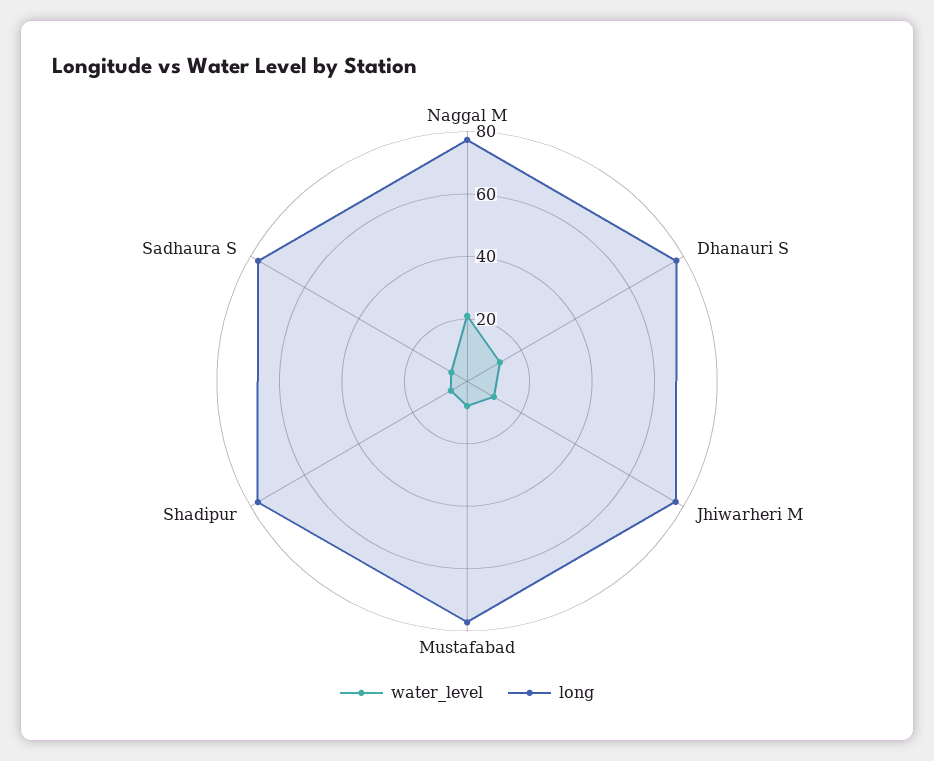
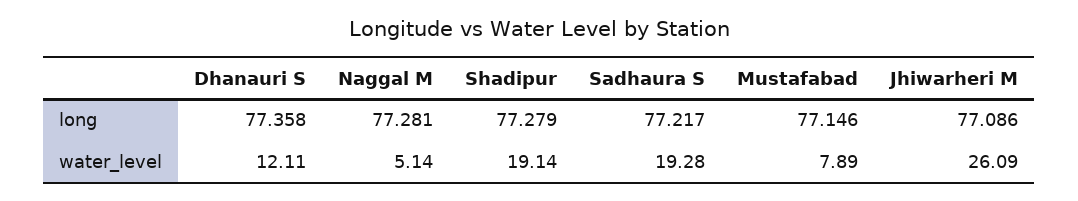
  {
    "water_level": {
-     "Naggal M": 20,
+     "Naggal M": 5.14,
      "Dhanauri S": 12.11,
-     "Jhiwarheri M": 10,
+     "Jhiwarheri M": 26.09,
      "Mustafabad": 7.89,
-     "Shadipur": 5,
+     "Shadipur": 19.14,
-     "Sadhaura S": 5
+     "Sadhaura S": 19.28
    },
    "long": {
      "Naggal M": 77.281,
      "Dhanauri S": 77.358,
      "Jhiwarheri M": 77.086,
      "Mustafabad": 77.146,
      "Shadipur": 77.279,
      "Sadhaura S": 77.217
    }
  }

